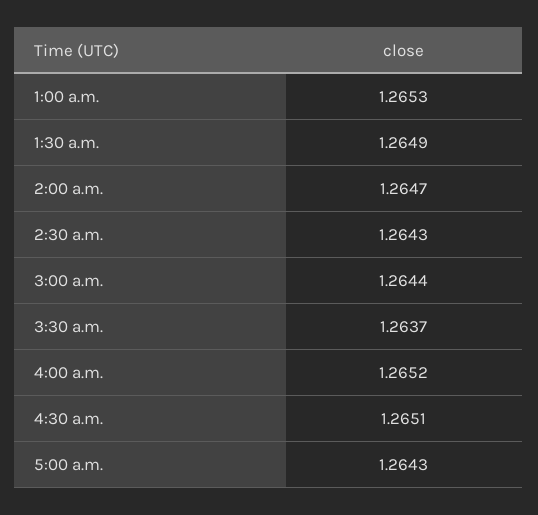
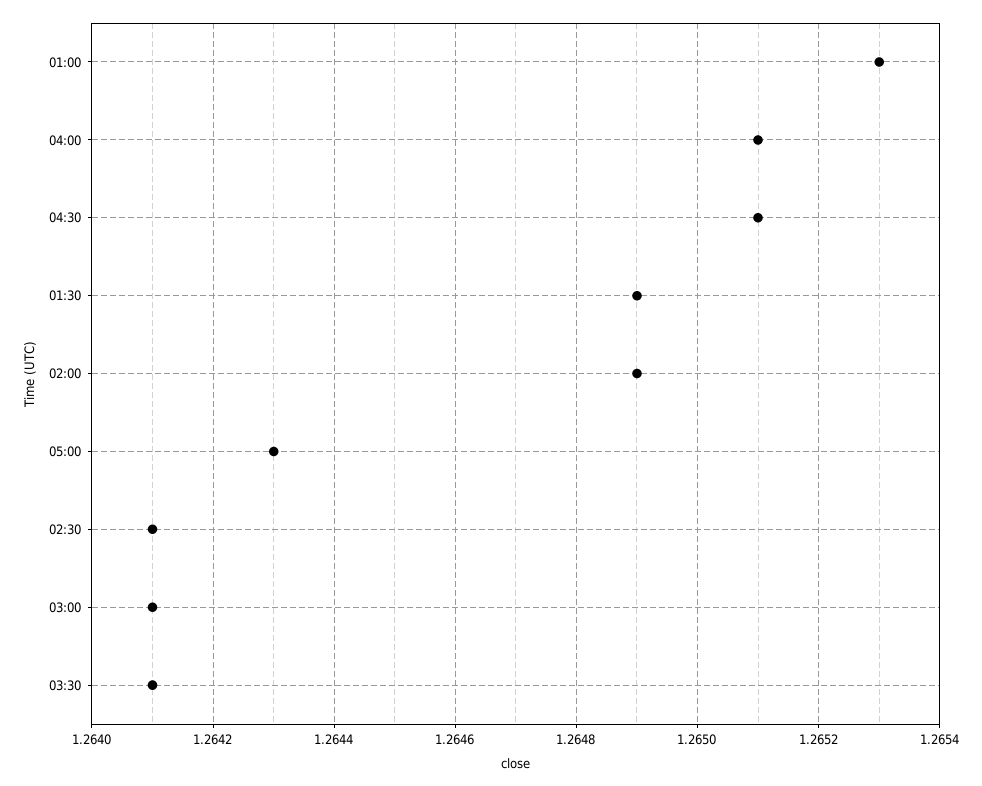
  {
    "1:00 a.m.": 1.2653,
    "1:30 a.m.": 1.2649,
-   "2:00 a.m.": 1.2647,
+   "2:00 a.m.": 1.2649,
-   "2:30 a.m.": 1.2643,
+   "2:30 a.m.": 1.2641,
-   "3:00 a.m.": 1.2644,
+   "3:00 a.m.": 1.2641,
-   "3:30 a.m.": 1.2637,
+   "3:30 a.m.": 1.2641,
-   "4:00 a.m.": 1.2652,
+   "4:00 a.m.": 1.2651,
    "4:30 a.m.": 1.2651,
    "5:00 a.m.": 1.2643
  }

